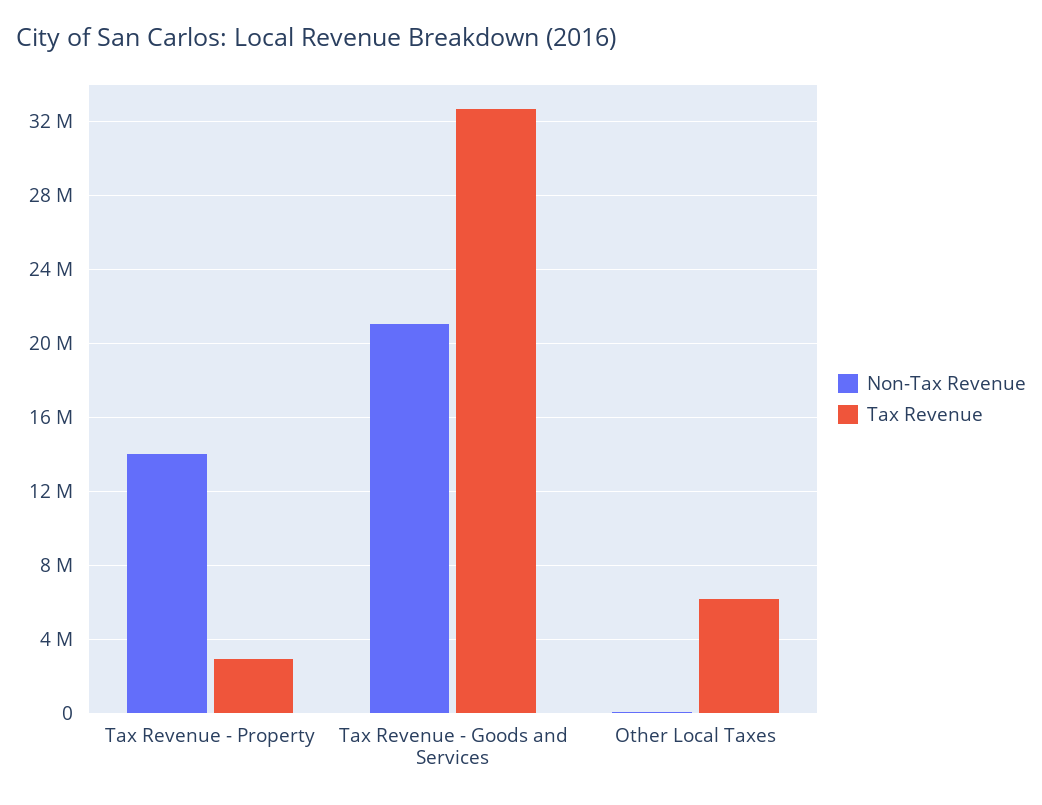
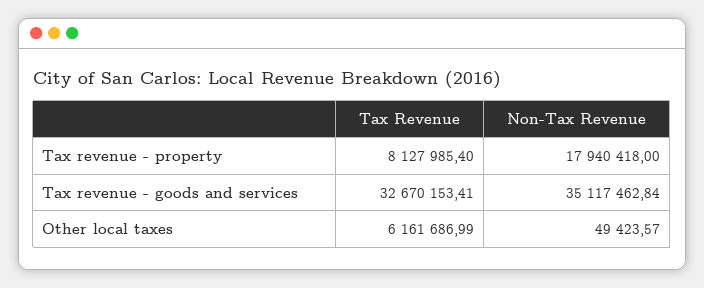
  {
    "Non-Tax Revenue": {
-     "Tax Revenue - Property": 14000000,
+     "Tax Revenue - Property": 17940418,
-     "Tax Revenue - Goods and Services": 21000000,
+     "Tax Revenue - Goods and Services": 35117462.84,
      "Other Local Taxes": 49423.57
    },
    "Tax Revenue": {
-     "Tax Revenue - Property": 3000000,
+     "Tax Revenue - Property": 8127985.4,
      "Tax Revenue - Goods and Services": 32670153.41,
      "Other Local Taxes": 6161686.99
    }
  }

